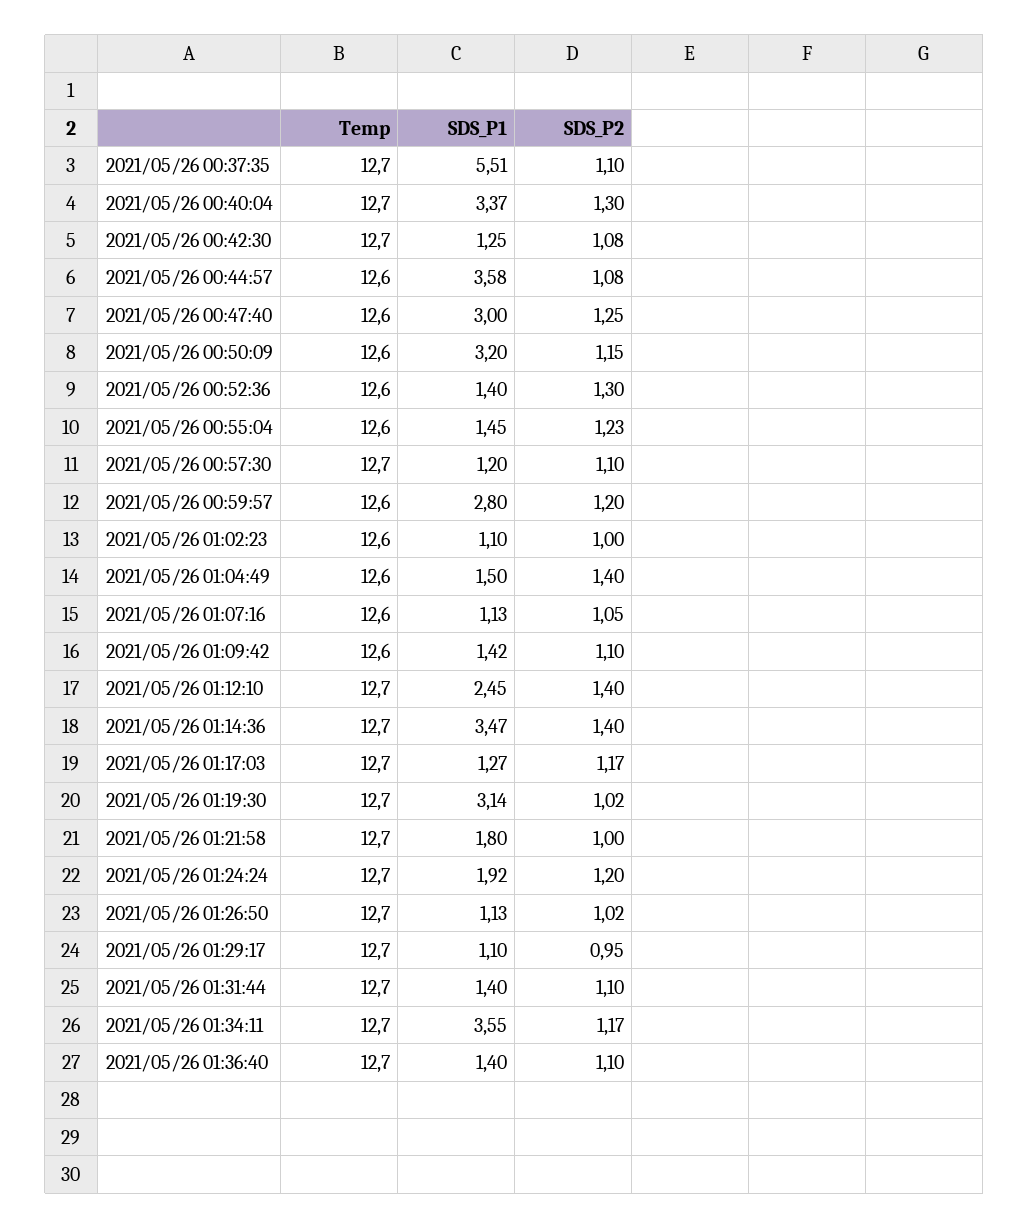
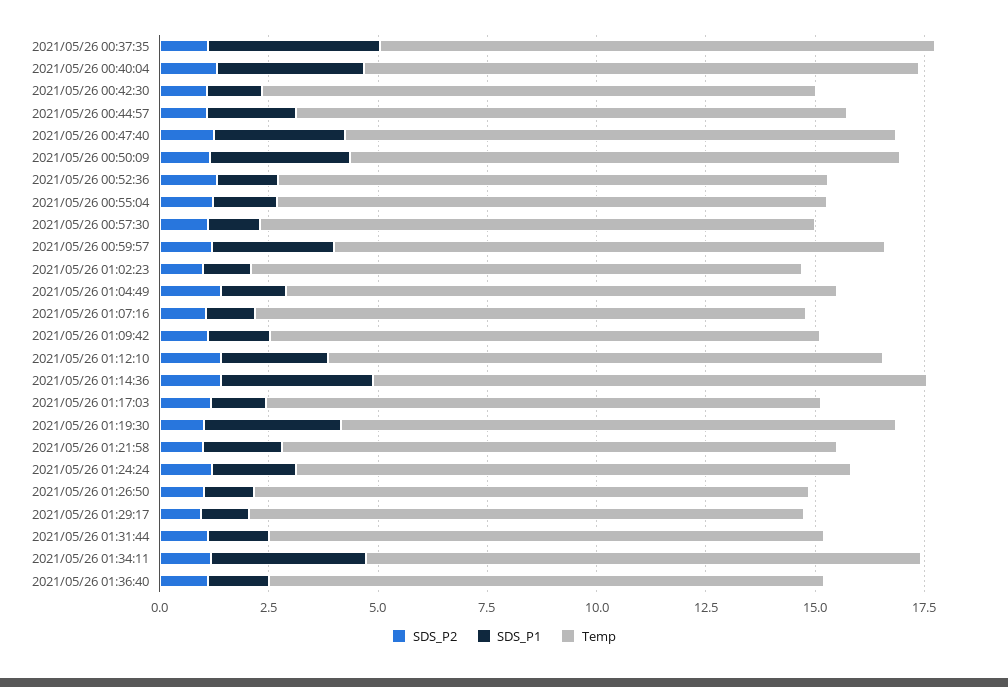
  {
    "Temp": {
      "2021/05/26 00:37:35": 12.7,
      "2021/05/26 00:40:04": 12.7,
      "2021/05/26 00:42:30": 12.7,
      "2021/05/26 00:44:57": 12.6,
      "2021/05/26 00:47:40": 12.6,
      "2021/05/26 00:50:09": 12.6,
      "2021/05/26 00:52:36": 12.6,
      "2021/05/26 00:55:04": 12.6,
      "2021/05/26 00:57:30": 12.7,
      "2021/05/26 00:59:57": 12.6,
      "2021/05/26 01:02:23": 12.6,
      "2021/05/26 01:04:49": 12.6,
      "2021/05/26 01:07:16": 12.6,
      "2021/05/26 01:09:42": 12.6,
      "2021/05/26 01:12:10": 12.7,
      "2021/05/26 01:14:36": 12.7,
      "2021/05/26 01:17:03": 12.7,
      "2021/05/26 01:19:30": 12.7,
      "2021/05/26 01:21:58": 12.7,
      "2021/05/26 01:24:24": 12.7,
      "2021/05/26 01:26:50": 12.7,
      "2021/05/26 01:29:17": 12.7,
      "2021/05/26 01:31:44": 12.7,
      "2021/05/26 01:34:11": 12.7,
      "2021/05/26 01:36:40": 12.7
    },
    "SDS_P1": {
-     "2021/05/26 00:37:35": 5.51,
+     "2021/05/26 00:37:35": 4,
      "2021/05/26 00:40:04": 3.37,
      "2021/05/26 00:42:30": 1.25,
-     "2021/05/26 00:44:57": 3.58,
+     "2021/05/26 00:44:57": 2,
      "2021/05/26 00:47:40": 3,
      "2021/05/26 00:50:09": 3.2,
      "2021/05/26 00:52:36": 1.4,
      "2021/05/26 00:55:04": 1.45,
      "2021/05/26 00:57:30": 1.2,
      "2021/05/26 00:59:57": 2.8,
      "2021/05/26 01:02:23": 1.1,
      "2021/05/26 01:04:49": 1.5,
      "2021/05/26 01:07:16": 1.13,
      "2021/05/26 01:09:42": 1.42,
      "2021/05/26 01:12:10": 2.45,
      "2021/05/26 01:14:36": 3.47,
      "2021/05/26 01:17:03": 1.27,
      "2021/05/26 01:19:30": 3.14,
      "2021/05/26 01:21:58": 1.8,
      "2021/05/26 01:24:24": 1.92,
      "2021/05/26 01:26:50": 1.13,
      "2021/05/26 01:29:17": 1.1,
      "2021/05/26 01:31:44": 1.4,
      "2021/05/26 01:34:11": 3.55,
      "2021/05/26 01:36:40": 1.4
    },
    "SDS_P2": {
      "2021/05/26 00:37:35": 1.1,
      "2021/05/26 00:40:04": 1.3,
      "2021/05/26 00:42:30": 1.08,
      "2021/05/26 00:44:57": 1.08,
      "2021/05/26 00:47:40": 1.25,
      "2021/05/26 00:50:09": 1.15,
      "2021/05/26 00:52:36": 1.3,
      "2021/05/26 00:55:04": 1.23,
      "2021/05/26 00:57:30": 1.1,
      "2021/05/26 00:59:57": 1.2,
      "2021/05/26 01:02:23": 1,
      "2021/05/26 01:04:49": 1.4,
      "2021/05/26 01:07:16": 1.05,
      "2021/05/26 01:09:42": 1.1,
      "2021/05/26 01:12:10": 1.4,
      "2021/05/26 01:14:36": 1.4,
      "2021/05/26 01:17:03": 1.17,
      "2021/05/26 01:19:30": 1.02,
      "2021/05/26 01:21:58": 1,
      "2021/05/26 01:24:24": 1.2,
      "2021/05/26 01:26:50": 1.02,
      "2021/05/26 01:29:17": 0.95,
      "2021/05/26 01:31:44": 1.1,
      "2021/05/26 01:34:11": 1.17,
      "2021/05/26 01:36:40": 1.1
    }
  }

